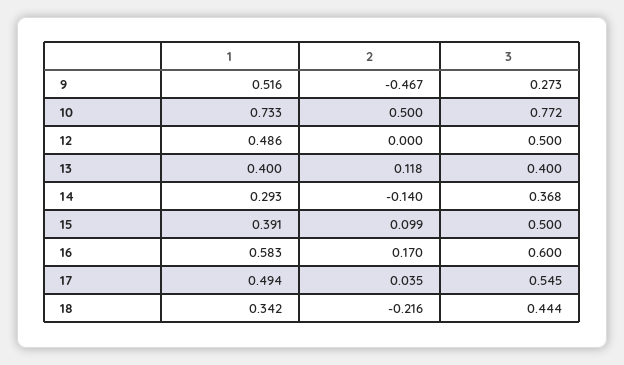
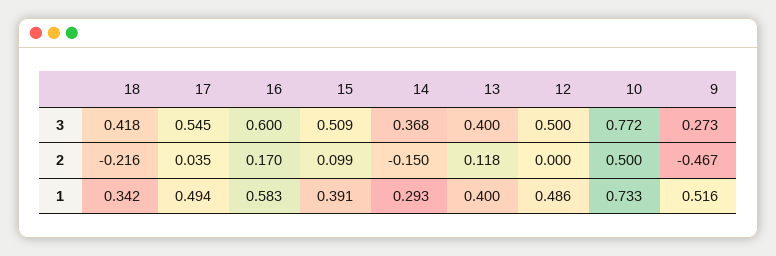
  {
    "1": {
      "9": 0.516,
      "10": 0.733,
      "12": 0.486,
      "13": 0.4,
      "14": 0.293,
      "15": 0.391,
      "16": 0.583,
      "17": 0.494,
      "18": 0.342
    },
    "2": {
      "9": -0.467,
      "10": 0.5,
      "12": 0,
      "13": 0.118,
-     "14": -0.14,
+     "14": -0.15,
      "15": 0.099,
      "16": 0.17,
      "17": 0.035,
      "18": -0.216
    },
    "3": {
      "9": 0.273,
      "10": 0.772,
      "12": 0.5,
      "13": 0.4,
      "14": 0.368,
-     "15": 0.5,
+     "15": 0.509,
      "16": 0.6,
      "17": 0.545,
-     "18": 0.444
+     "18": 0.418
    }
  }

